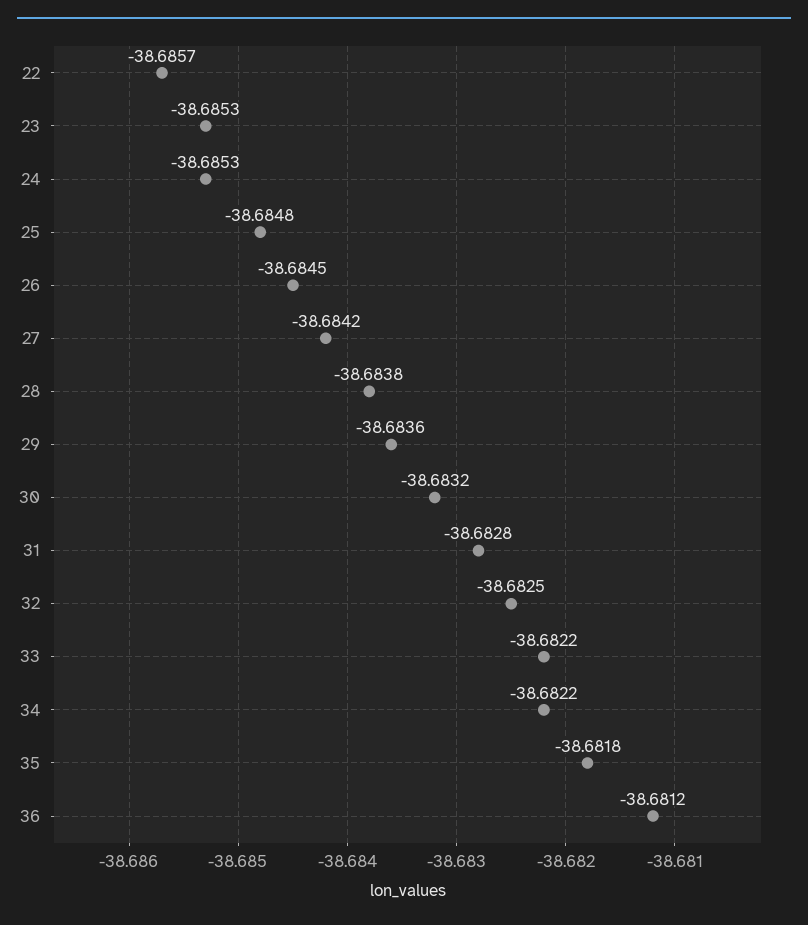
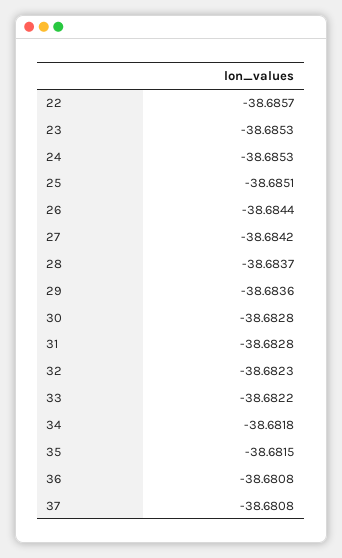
  {
    "22": -38.6857,
    "23": -38.6853,
    "24": -38.6853,
-   "25": -38.6848,
+   "25": -38.6851,
-   "26": -38.6845,
+   "26": -38.6844,
    "27": -38.6842,
-   "28": -38.6838,
+   "28": -38.6837,
    "29": -38.6836,
-   "30": -38.6832,
+   "30": -38.6828,
    "31": -38.6828,
-   "32": -38.6825,
+   "32": -38.6823,
    "33": -38.6822,
-   "34": -38.6822,
+   "34": -38.6818,
-   "35": -38.6818,
+   "35": -38.6815,
-   "36": -38.6812
+   "36": -38.6808,
+   "37": -38.6808
  }

